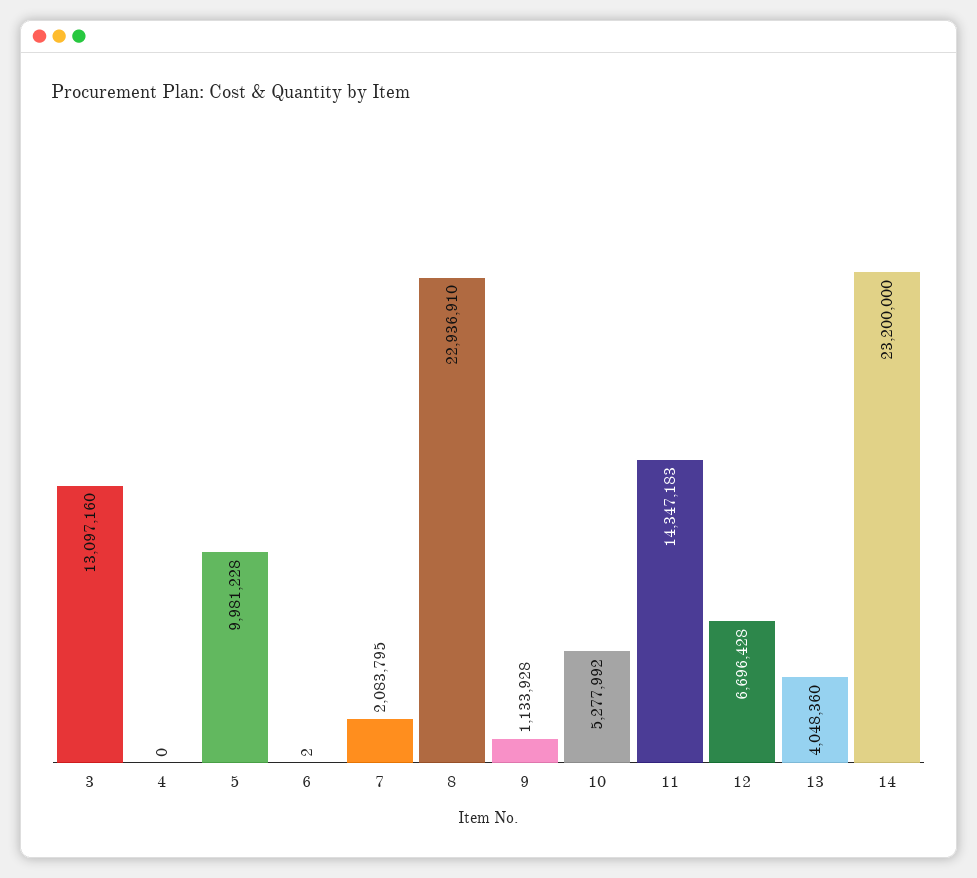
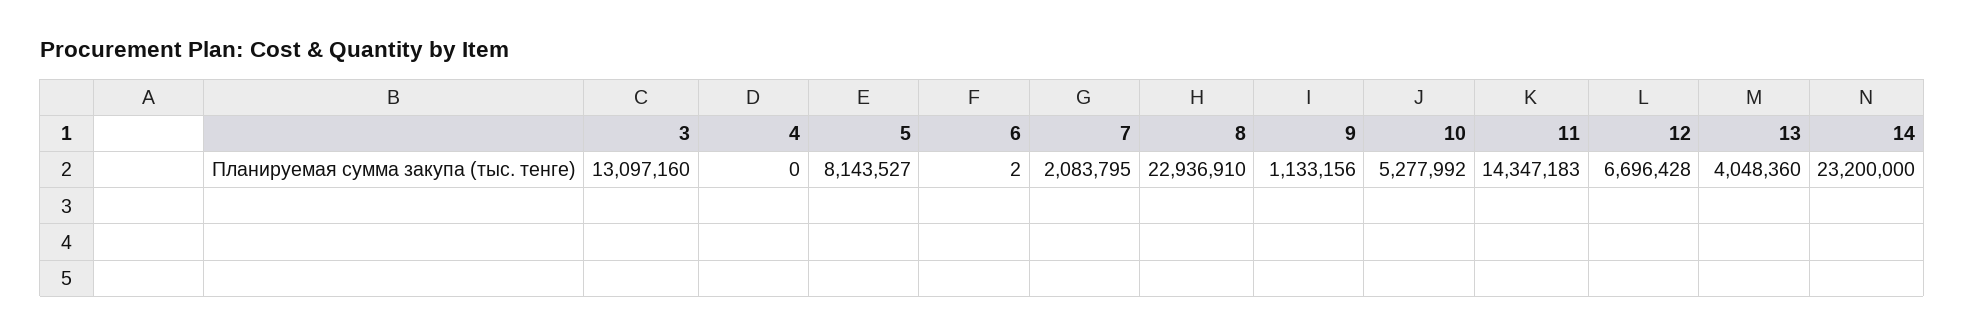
  {
    "3": 13097160,
    "4": 0,
-   "5": 9981228,
+   "5": 8143527,
    "6": 2,
    "7": 2083795,
    "8": 22936910,
-   "9": 1133928,
+   "9": 1133156,
    "10": 5277992,
    "11": 14347183,
    "12": 6696428,
    "13": 4048360,
    "14": 23200000
  }

